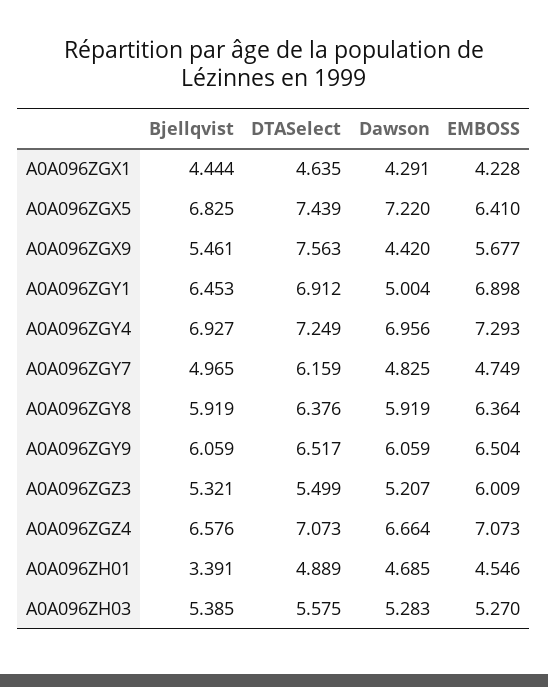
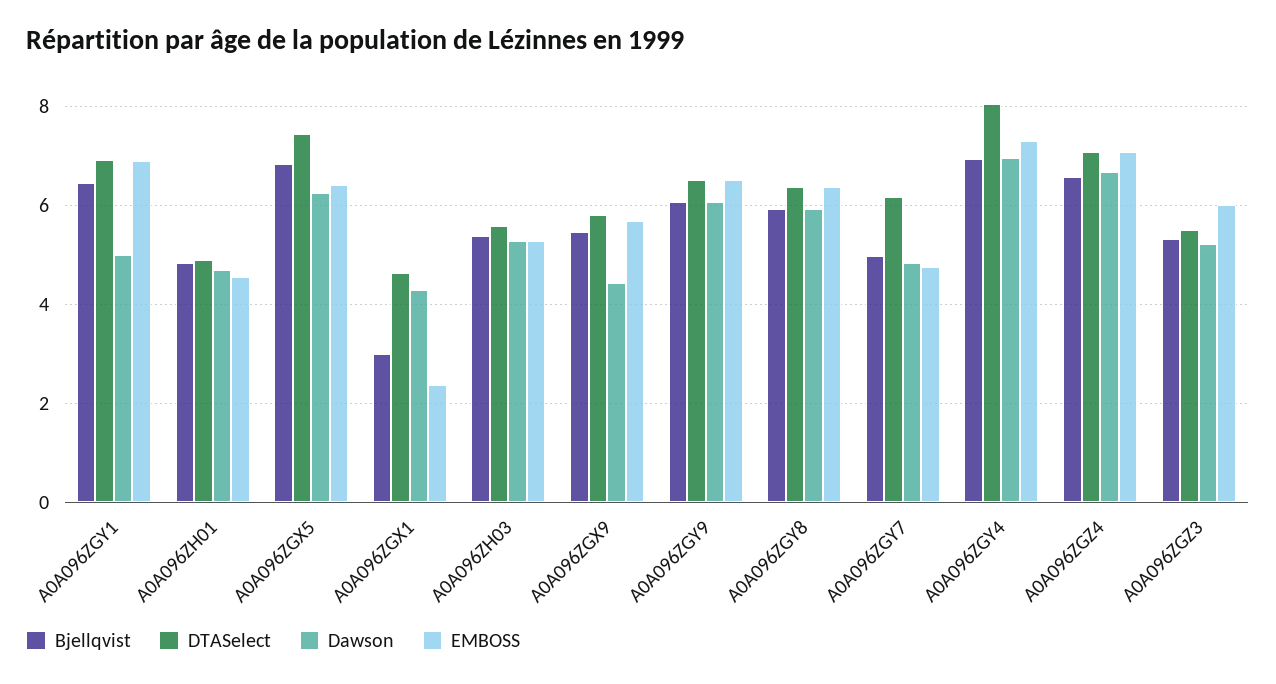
  {
    "Bjellqvist": {
-     "A0A096ZGX1": 4.444,
+     "A0A096ZGX1": 3,
      "A0A096ZGX5": 6.825,
      "A0A096ZGX9": 5.461,
      "A0A096ZGY1": 6.453,
      "A0A096ZGY4": 6.927,
      "A0A096ZGY7": 4.965,
      "A0A096ZGY8": 5.919,
      "A0A096ZGY9": 6.059,
      "A0A096ZGZ3": 5.321,
      "A0A096ZGZ4": 6.576,
-     "A0A096ZH01": 3.391,
+     "A0A096ZH01": 4.8,
      "A0A096ZH03": 5.385
    },
    "DTASelect": {
      "A0A096ZGX1": 4.635,
      "A0A096ZGX5": 7.439,
-     "A0A096ZGX9": 7.563,
+     "A0A096ZGX9": 5.8,
      "A0A096ZGY1": 6.912,
-     "A0A096ZGY4": 7.249,
+     "A0A096ZGY4": 8,
      "A0A096ZGY7": 6.159,
      "A0A096ZGY8": 6.376,
      "A0A096ZGY9": 6.517,
      "A0A096ZGZ3": 5.499,
      "A0A096ZGZ4": 7.073,
      "A0A096ZH01": 4.889,
      "A0A096ZH03": 5.575
    },
    "Dawson": {
      "A0A096ZGX1": 4.291,
-     "A0A096ZGX5": 7.22,
+     "A0A096ZGX5": 6.2,
      "A0A096ZGX9": 4.42,
      "A0A096ZGY1": 5.004,
      "A0A096ZGY4": 6.956,
      "A0A096ZGY7": 4.825,
      "A0A096ZGY8": 5.919,
      "A0A096ZGY9": 6.059,
      "A0A096ZGZ3": 5.207,
      "A0A096ZGZ4": 6.664,
      "A0A096ZH01": 4.685,
      "A0A096ZH03": 5.283
    },
    "EMBOSS": {
-     "A0A096ZGX1": 4.228,
+     "A0A096ZGX1": 2.4,
      "A0A096ZGX5": 6.41,
      "A0A096ZGX9": 5.677,
      "A0A096ZGY1": 6.898,
      "A0A096ZGY4": 7.293,
      "A0A096ZGY7": 4.749,
      "A0A096ZGY8": 6.364,
      "A0A096ZGY9": 6.504,
      "A0A096ZGZ3": 6.009,
      "A0A096ZGZ4": 7.073,
      "A0A096ZH01": 4.546,
      "A0A096ZH03": 5.27
    }
  }

